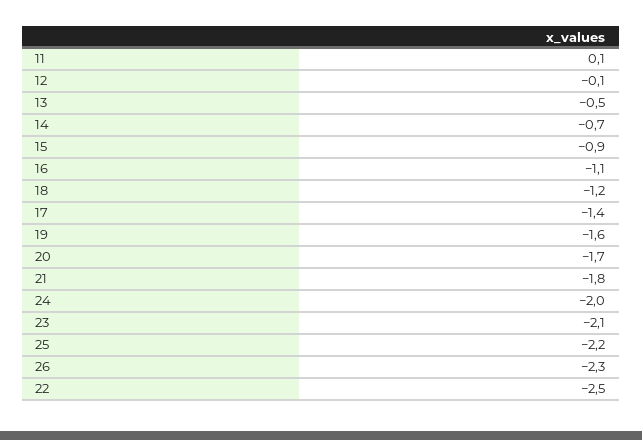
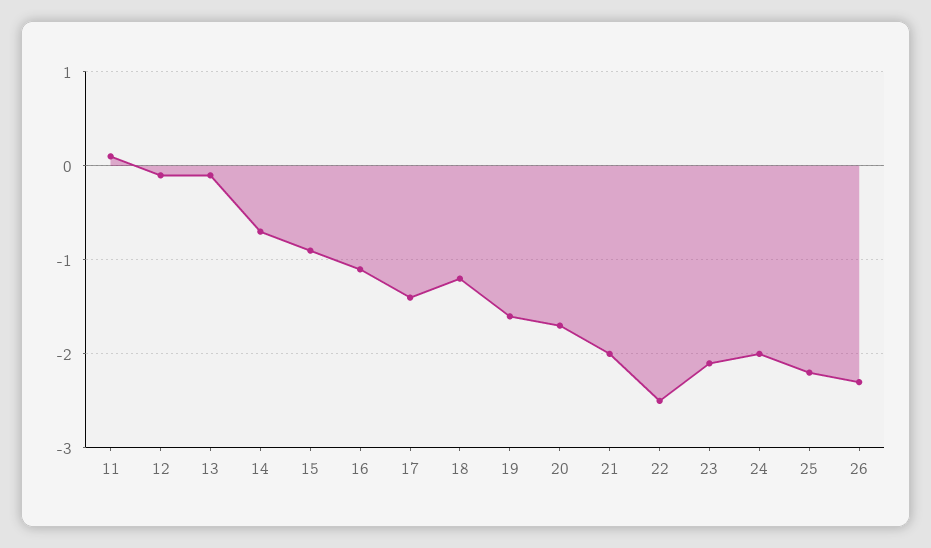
  {
    "11": 0.1,
    "12": -0.1,
-   "13": -0.5,
+   "13": -0.1,
    "14": -0.7,
    "15": -0.9,
    "16": -1.1,
    "18": -1.2,
    "17": -1.4,
    "19": -1.6,
    "20": -1.7,
-   "21": -1.8,
+   "21": -2,
    "24": -2,
    "23": -2.1,
    "25": -2.2,
    "26": -2.3,
    "22": -2.5
  }

